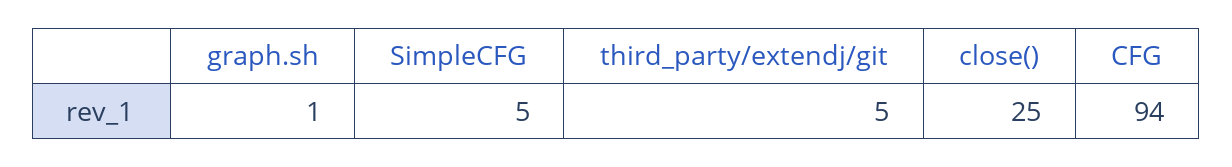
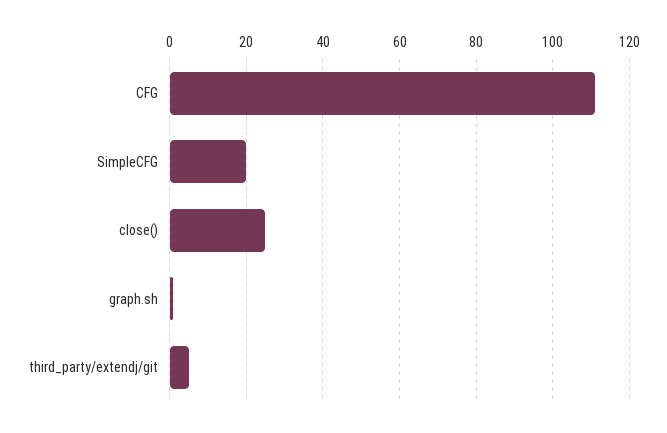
  {
    "graph.sh": 1,
-   "SimpleCFG": 5,
+   "SimpleCFG": 20,
    "third_party/extendj/git": 5,
    "close()": 25,
-   "CFG": 94
+   "CFG": 110
  }

